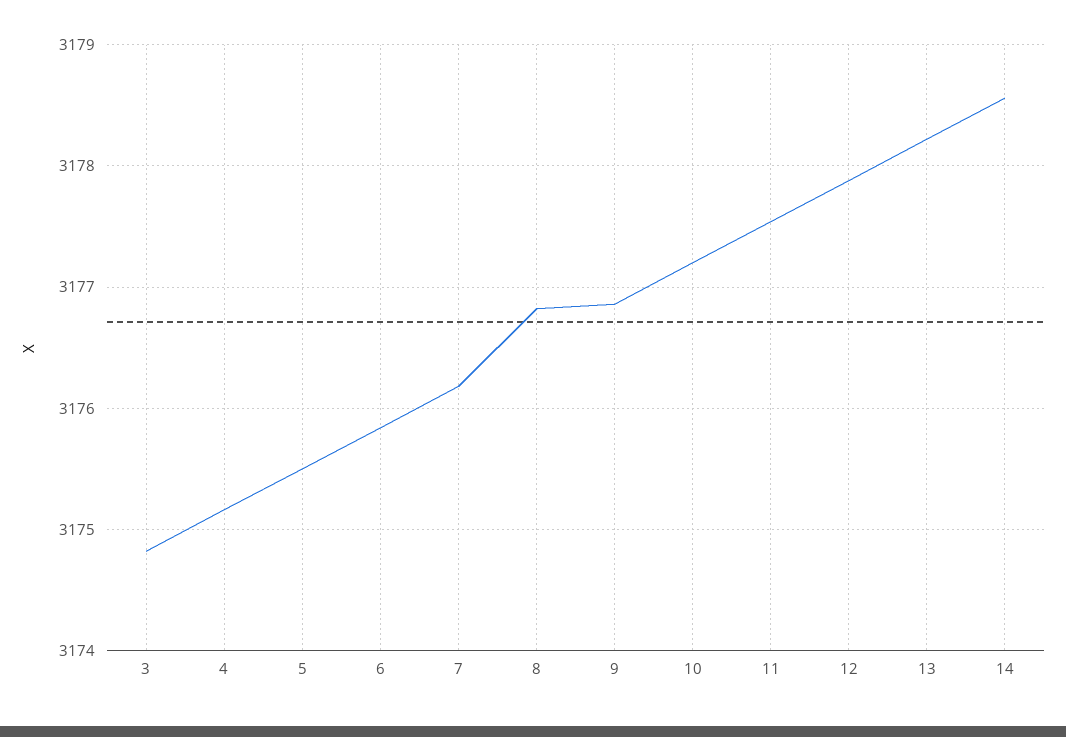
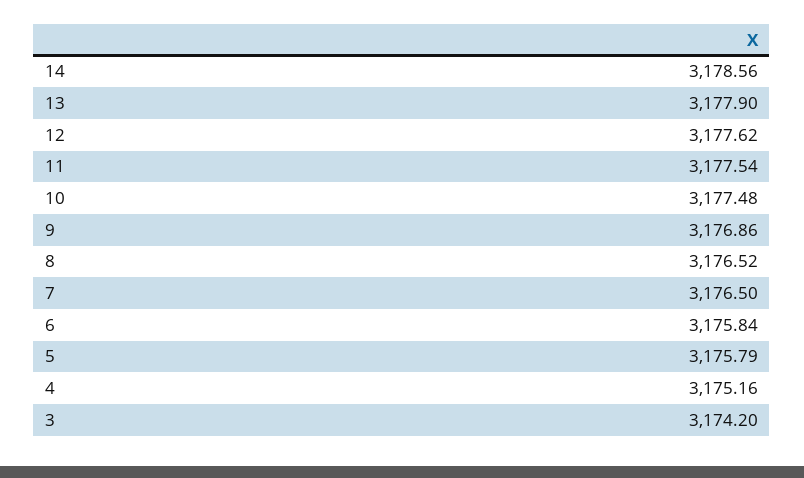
  {
-   "3": 3174.8,
+   "3": 3174.2,
    "4": 3175.16,
-   "5": 3175.5,
+   "5": 3175.79,
    "6": 3175.84,
-   "7": 3176.2,
+   "7": 3176.5,
-   "8": 3176.8,
+   "8": 3176.52,
    "9": 3176.86,
-   "10": 3177.2,
+   "10": 3177.48,
    "11": 3177.54,
-   "12": 3177.9,
+   "12": 3177.62,
-   "13": 3178.2,
+   "13": 3177.9,
    "14": 3178.56
  }

